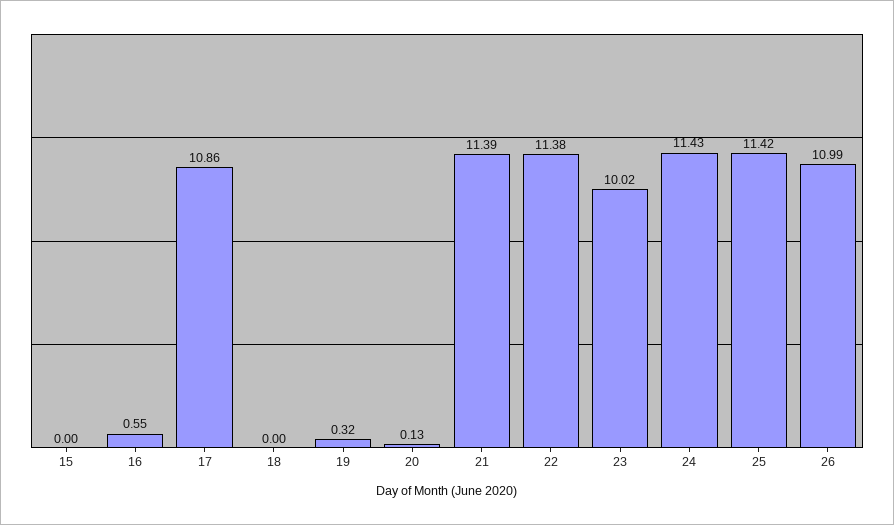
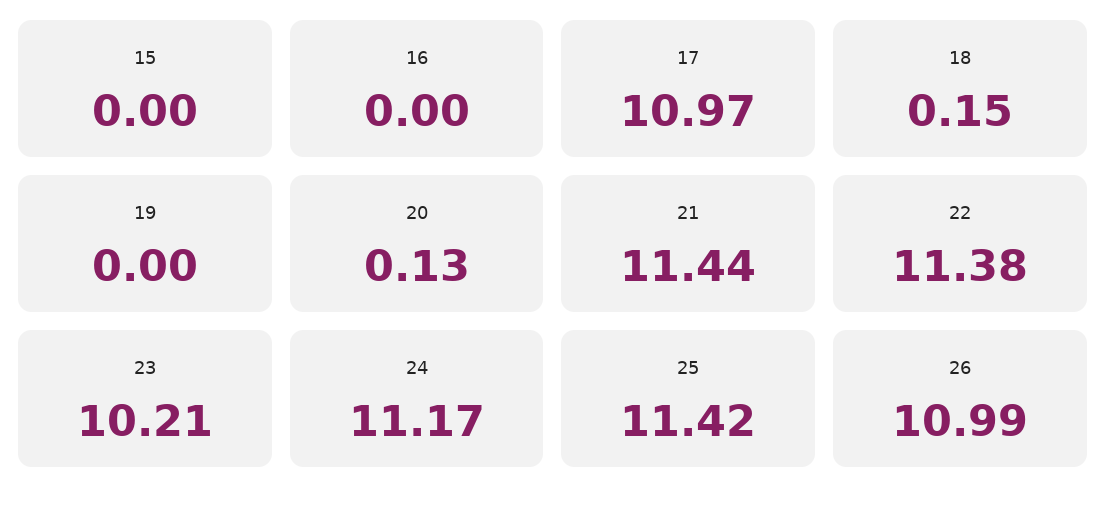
  {
    "15": 0,
-   "16": 0.55,
+   "16": 0,
-   "17": 10.86,
+   "17": 10.97,
-   "18": 0,
+   "18": 0.15,
-   "19": 0.32,
+   "19": 0,
    "20": 0.13,
-   "21": 11.39,
+   "21": 11.44,
    "22": 11.38,
-   "23": 10.02,
+   "23": 10.21,
-   "24": 11.43,
+   "24": 11.17,
    "25": 11.42,
    "26": 10.99
  }

